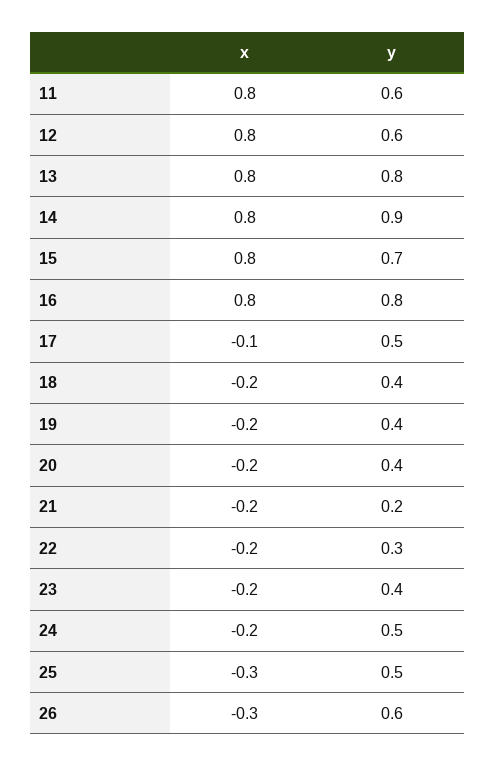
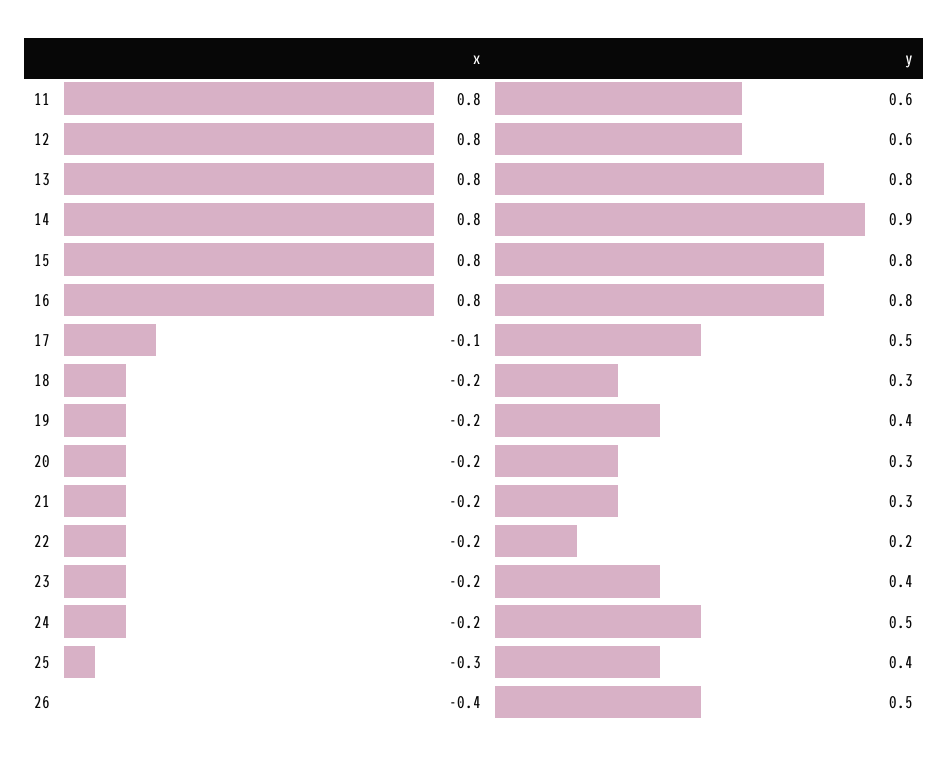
  {
    "x": {
      "11": 0.8,
      "12": 0.8,
      "13": 0.8,
      "14": 0.8,
      "15": 0.8,
      "16": 0.8,
      "17": -0.1,
      "18": -0.2,
      "19": -0.2,
      "20": -0.2,
      "21": -0.2,
      "22": -0.2,
      "23": -0.2,
      "24": -0.2,
      "25": -0.3,
-     "26": -0.3
+     "26": -0.4
    },
    "y": {
      "11": 0.6,
      "12": 0.6,
      "13": 0.8,
      "14": 0.9,
-     "15": 0.7,
+     "15": 0.8,
      "16": 0.8,
      "17": 0.5,
-     "18": 0.4,
+     "18": 0.3,
      "19": 0.4,
-     "20": 0.4,
+     "20": 0.3,
-     "21": 0.2,
+     "21": 0.3,
-     "22": 0.3,
+     "22": 0.2,
      "23": 0.4,
      "24": 0.5,
-     "25": 0.5,
+     "25": 0.4,
-     "26": 0.6
+     "26": 0.5
    }
  }

